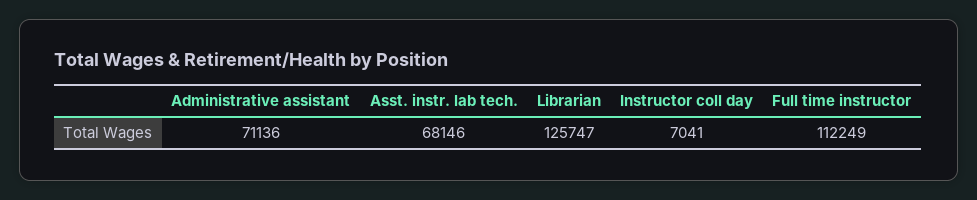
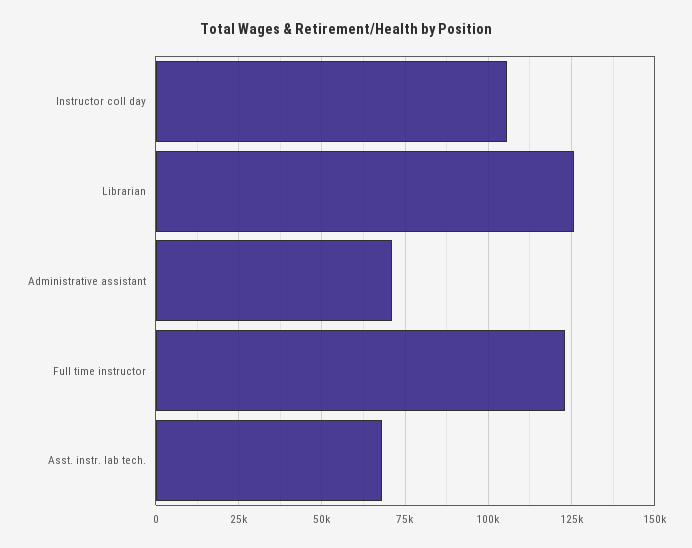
  {
    "Administrative assistant": 71136,
    "Asst. instr. lab tech.": 68146,
    "Librarian": 125747,
-   "Instructor coll day": 7041,
+   "Instructor coll day": 105000,
-   "Full time instructor": 112249
+   "Full time instructor": 122500
  }

